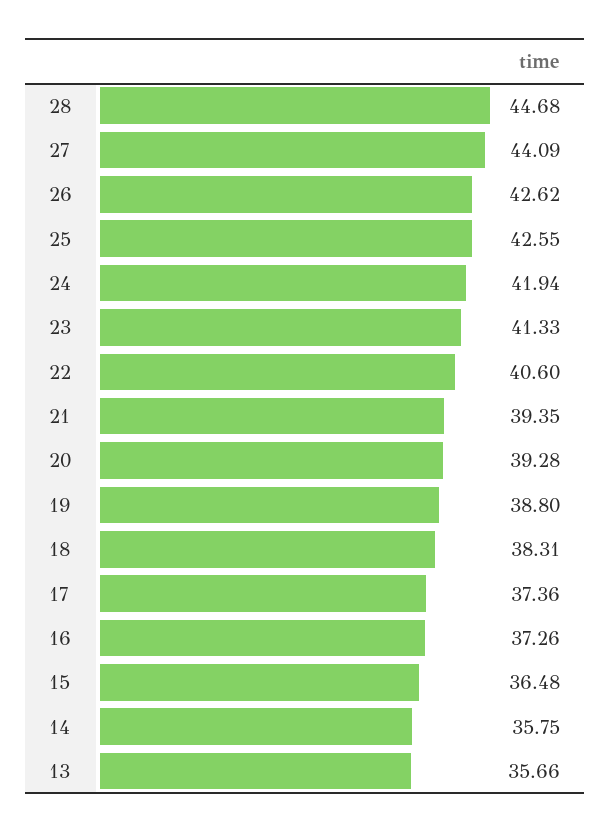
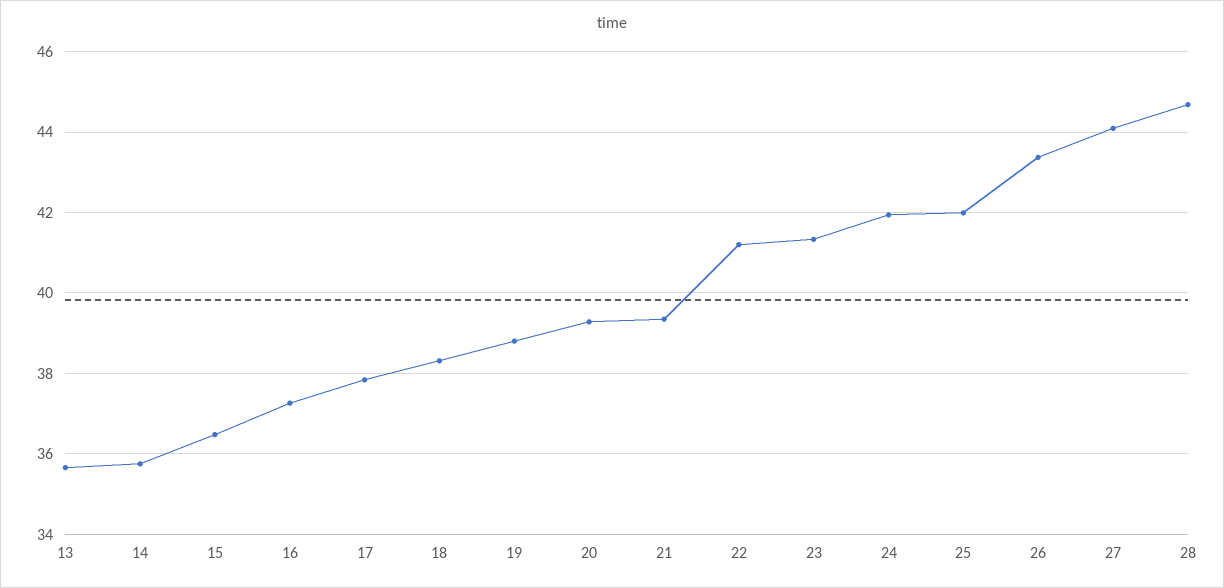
  {
    "28": 44.68,
    "27": 44.09,
-   "26": 42.62,
+   "26": 43.4,
-   "25": 42.55,
+   "25": 42,
    "24": 41.94,
    "23": 41.33,
-   "22": 40.6,
+   "22": 41.2,
    "21": 39.35,
    "20": 39.28,
    "19": 38.8,
    "18": 38.31,
-   "17": 37.36,
+   "17": 37.8,
    "16": 37.26,
    "15": 36.48,
    "14": 35.75,
    "13": 35.66
  }

